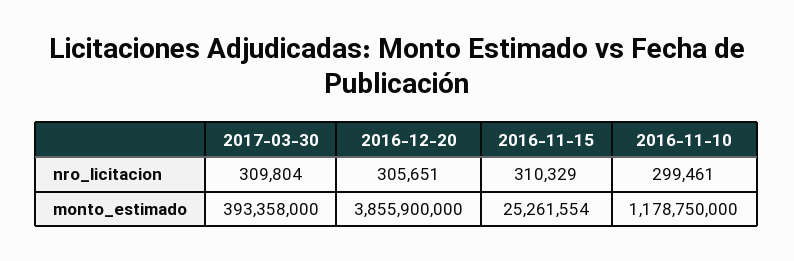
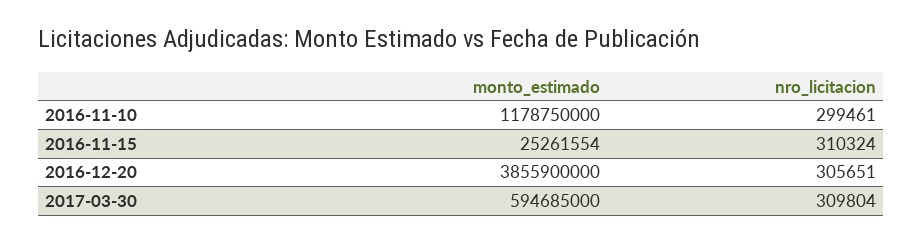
  {
    "2017-03-30": {
      "nro_licitacion": 309804,
-     "monto_estimado": 393358000
+     "monto_estimado": 594685000
    },
    "2016-12-20": {
      "nro_licitacion": 305651,
      "monto_estimado": 3855900000
    },
    "2016-11-15": {
-     "nro_licitacion": 310329,
+     "nro_licitacion": 310324,
      "monto_estimado": 25261554
    },
    "2016-11-10": {
      "nro_licitacion": 299461,
      "monto_estimado": 1178750000
    }
  }

